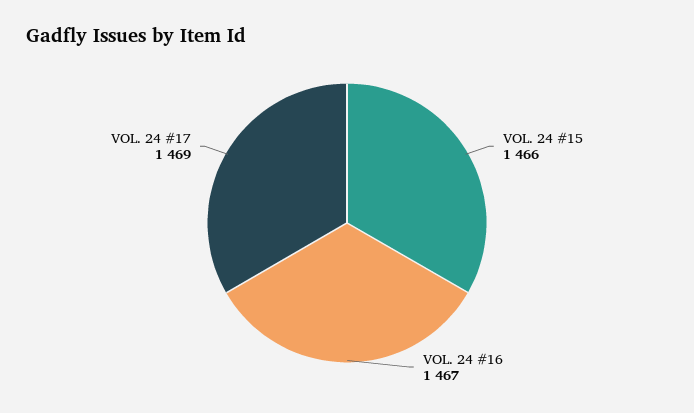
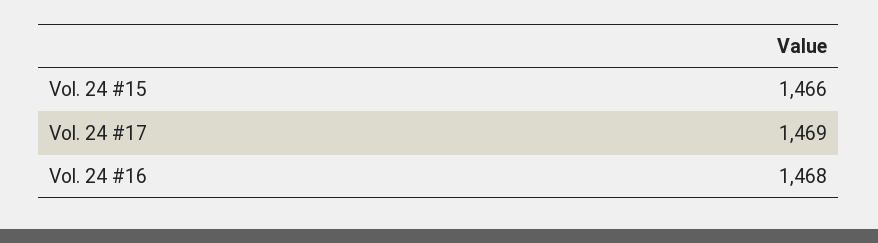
  {
    "VOL. 24 #15": 1466,
-   "VOL. 24 #16": 1467,
+   "VOL. 24 #16": 1468,
    "VOL. 24 #17": 1469
  }

